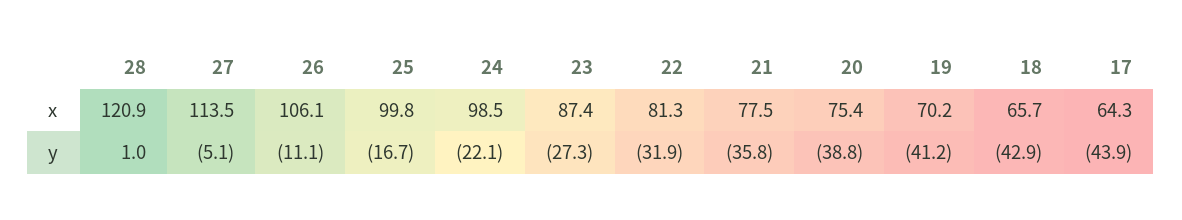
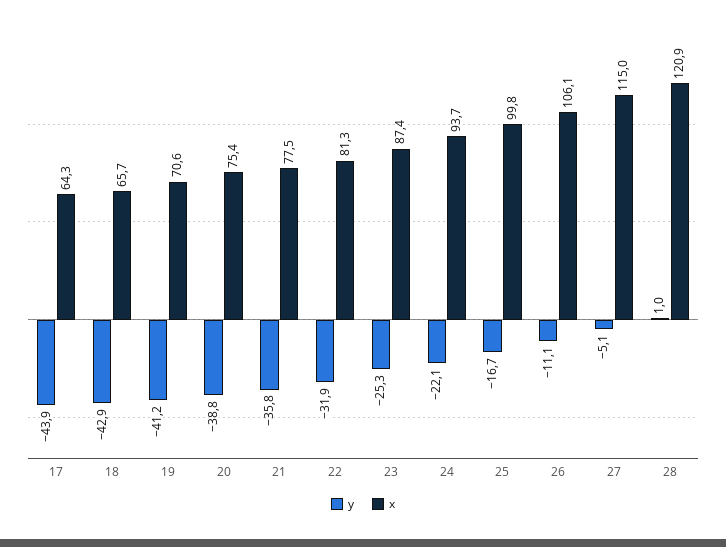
  {
    "x": {
      "28": 120.9,
-     "27": 113.5,
+     "27": 115,
      "26": 106.1,
      "25": 99.8,
-     "24": 98.5,
+     "24": 93.7,
      "23": 87.4,
      "22": 81.3,
      "21": 77.5,
      "20": 75.4,
-     "19": 70.2,
+     "19": 70.6,
      "18": 65.7,
      "17": 64.3
    },
    "y": {
      "28": 1,
      "27": -5.1,
      "26": -11.1,
      "25": -16.7,
      "24": -22.1,
-     "23": -27.3,
+     "23": -25.3,
      "22": -31.9,
      "21": -35.8,
      "20": -38.8,
      "19": -41.2,
      "18": -42.9,
      "17": -43.9
    }
  }

